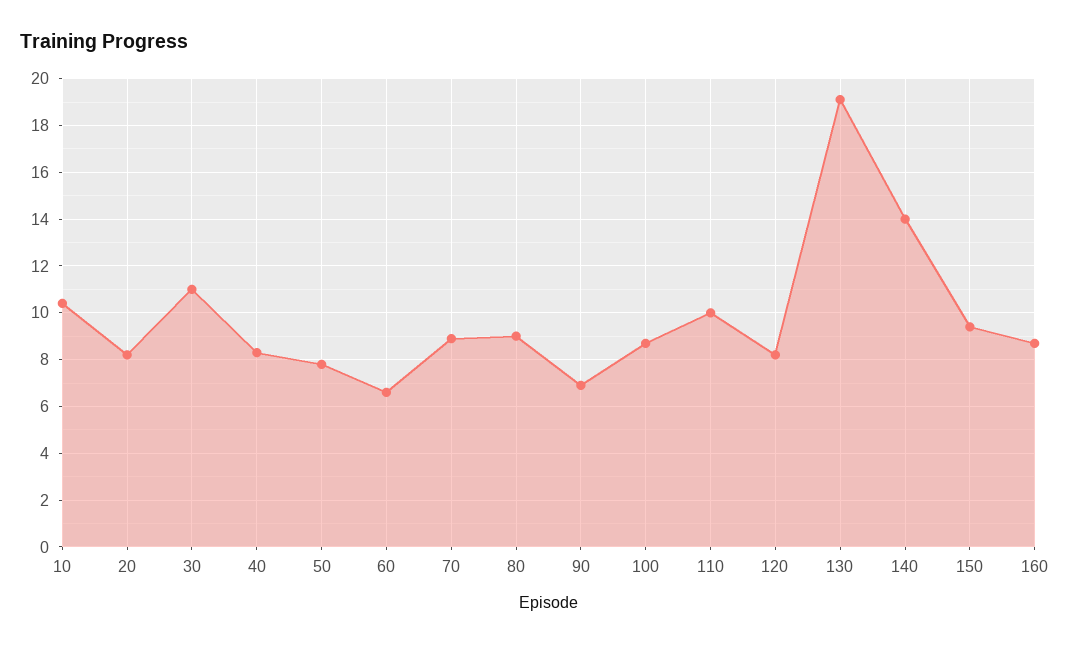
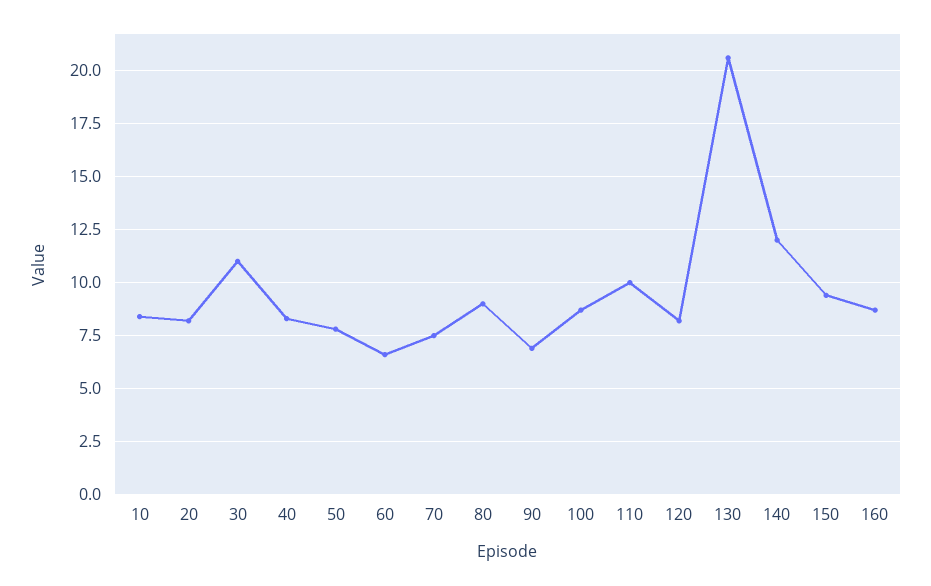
  {
-   "10": 10.5,
+   "10": 8.5,
    "20": 8,
    "30": 11,
    "40": 8.5,
    "50": 8,
    "60": 6.5,
-   "70": 9,
+   "70": 7.5,
    "80": 9,
    "90": 7,
    "100": 8.5,
    "110": 10,
    "120": 8,
-   "130": 19,
+   "130": 20.5,
-   "140": 14,
+   "140": 12,
    "150": 9.5,
    "160": 8.5
  }

